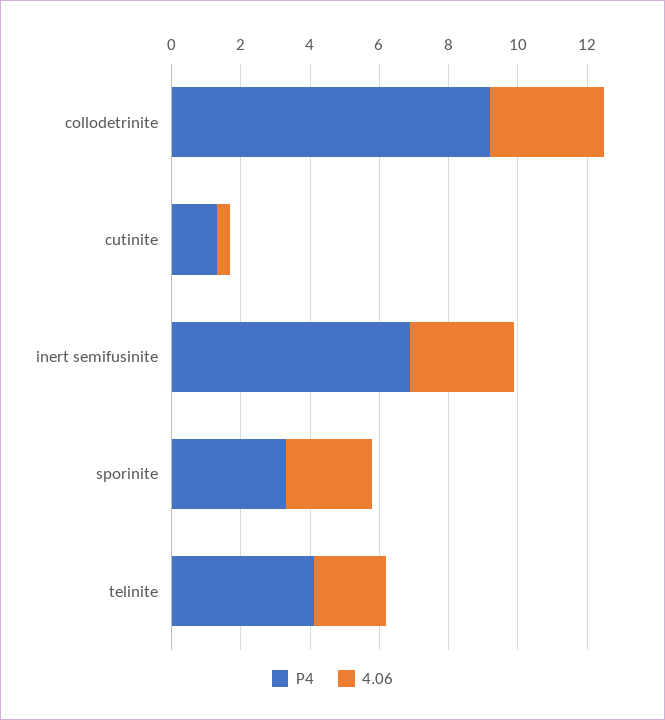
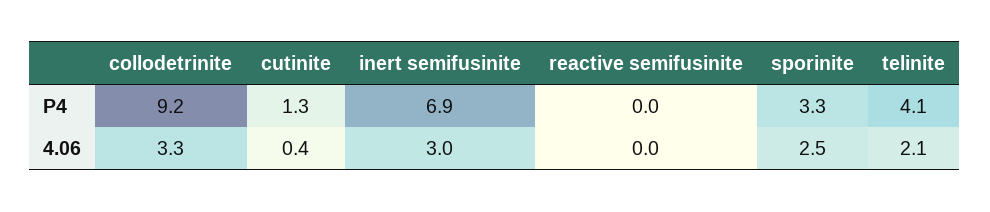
  {
    "P4": {
      "collodetrinite": 9.2,
      "cutinite": 1.3,
      "inert semifusinite": 6.9,
      "sporinite": 3.3,
-     "telinite": 4.1
+     "telinite": 4.1,
+     "reactive semifusinite": 0
    },
    "4.06": {
      "collodetrinite": 3.3,
      "cutinite": 0.4,
      "inert semifusinite": 3,
      "sporinite": 2.5,
-     "telinite": 2.1
+     "telinite": 2.1,
+     "reactive semifusinite": 0
    }
  }

